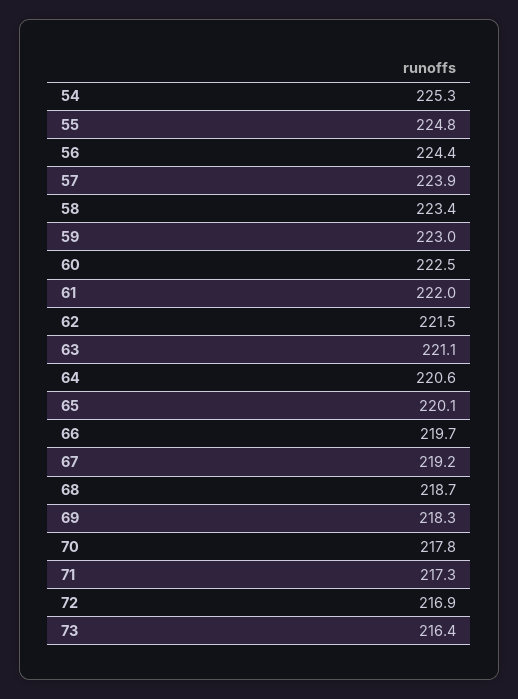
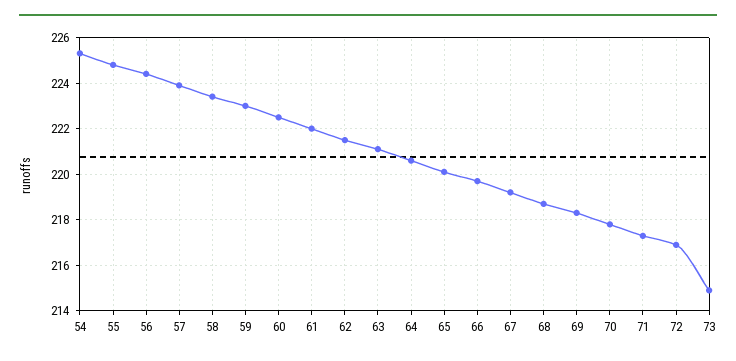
  {
    "54": 225.3,
    "55": 224.8,
    "56": 224.4,
    "57": 223.9,
    "58": 223.4,
    "59": 223,
    "60": 222.5,
    "61": 222,
    "62": 221.5,
    "63": 221.1,
    "64": 220.6,
    "65": 220.1,
    "66": 219.7,
    "67": 219.2,
    "68": 218.7,
    "69": 218.3,
    "70": 217.8,
    "71": 217.3,
    "72": 216.9,
-   "73": 216.4
+   "73": 215
  }

